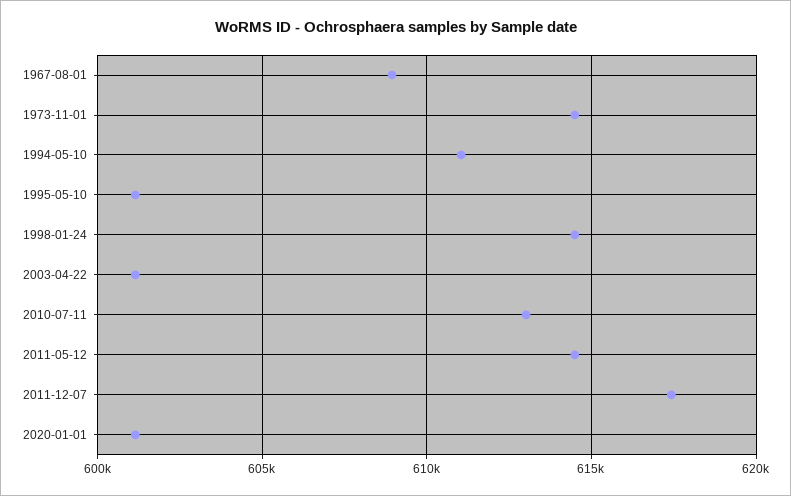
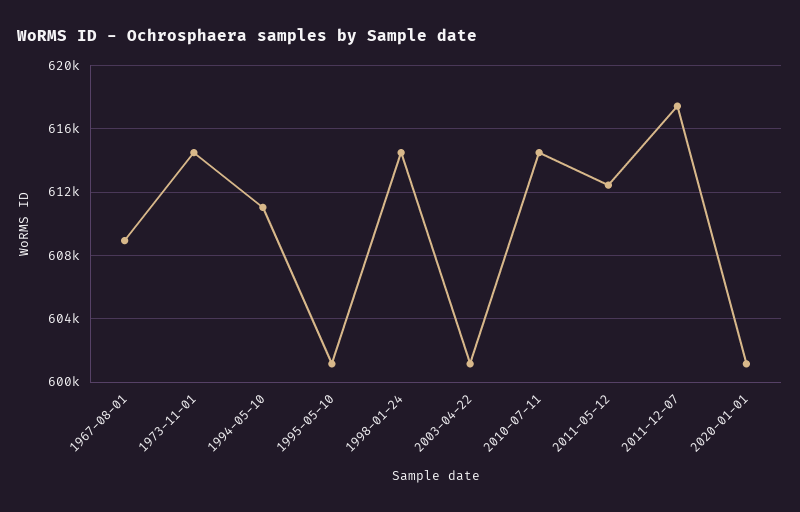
  {
    "1967-08-01": 609000,
    "1973-11-01": 614500,
    "1994-05-10": 611000,
    "1995-05-10": 601000,
    "1998-01-24": 614500,
    "2003-04-22": 601000,
-   "2010-07-11": 613000,
+   "2010-07-11": 614500,
-   "2011-05-12": 614500,
+   "2011-05-12": 612500,
    "2011-12-07": 617500,
    "2020-01-01": 601000
  }

